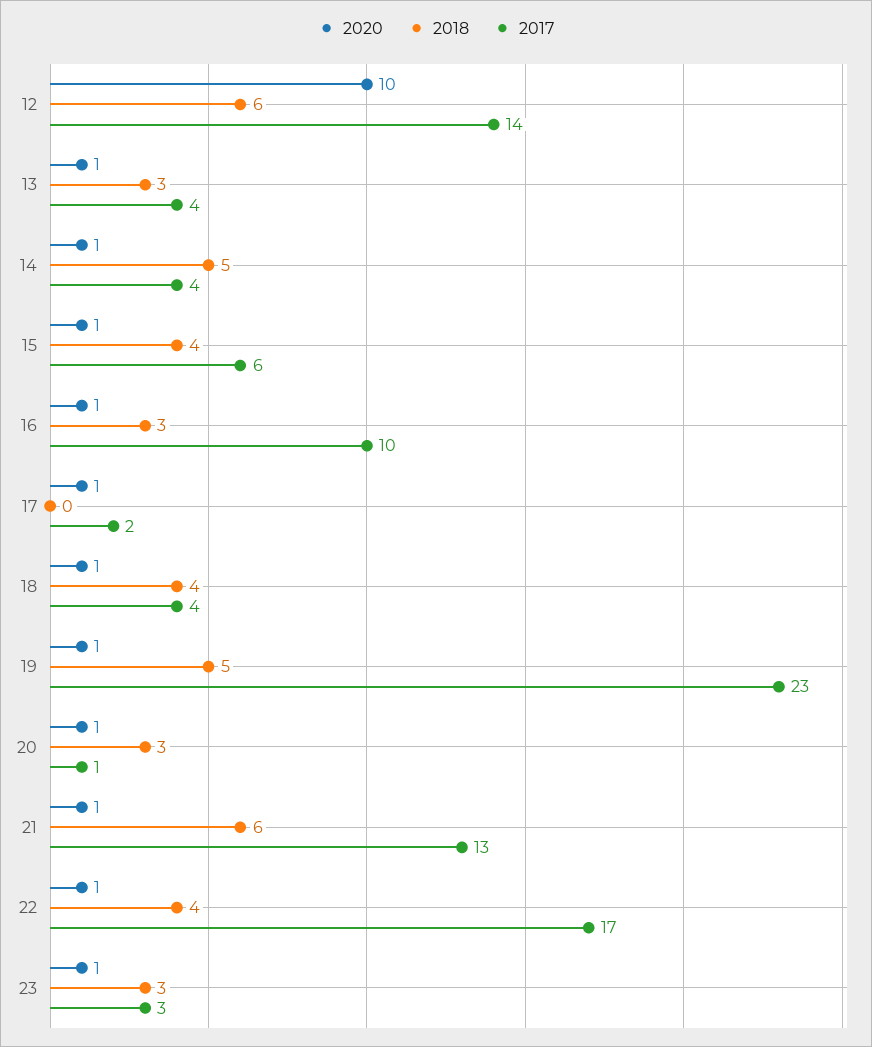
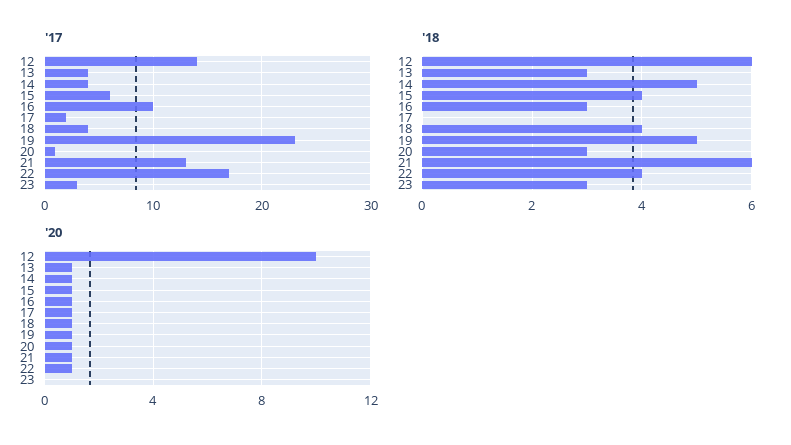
  {
    "2020": {
      "12": 10,
      "13": 1,
      "14": 1,
      "15": 1,
      "16": 1,
      "17": 1,
      "18": 1,
      "19": 1,
      "20": 1,
      "21": 1,
      "22": 1,
-     "23": 1
+     "23": 0
    },
    "2018": {
      "12": 6,
      "13": 3,
      "14": 5,
      "15": 4,
      "16": 3,
      "17": 0,
      "18": 4,
      "19": 5,
      "20": 3,
      "21": 6,
      "22": 4,
      "23": 3
    },
    "2017": {
      "12": 14,
      "13": 4,
      "14": 4,
      "15": 6,
      "16": 10,
      "17": 2,
      "18": 4,
      "19": 23,
      "20": 1,
      "21": 13,
      "22": 17,
      "23": 3
    }
  }

